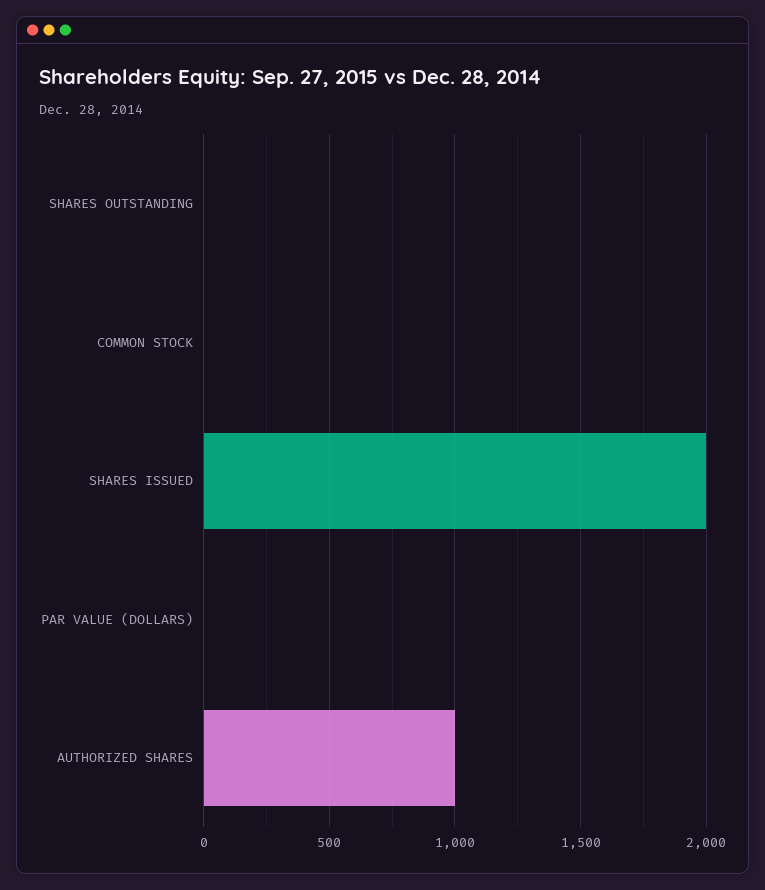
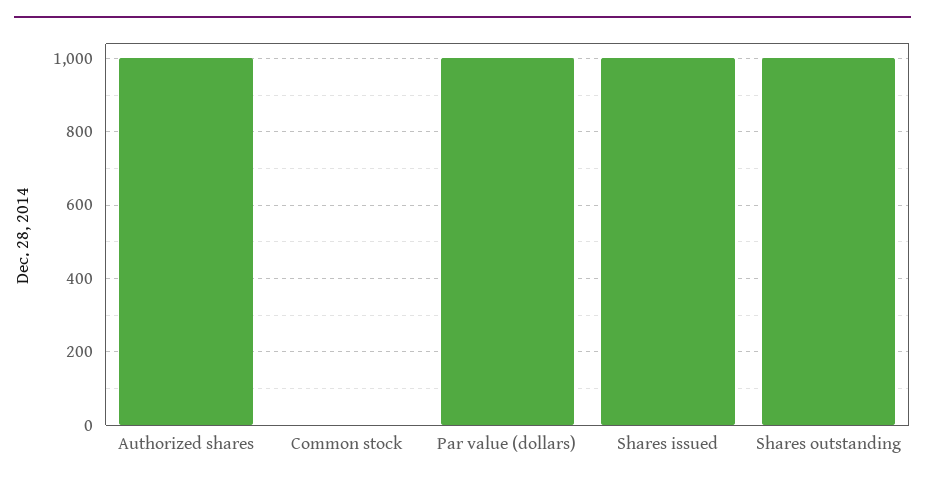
  {
-   "SHARES OUTSTANDING": 0,
+   "SHARES OUTSTANDING": 1000,
    "COMMON STOCK": 0,
-   "SHARES ISSUED": 2000,
+   "SHARES ISSUED": 1000,
-   "PAR VALUE (DOLLARS)": 0,
+   "PAR VALUE (DOLLARS)": 1000,
    "AUTHORIZED SHARES": 1000
  }

